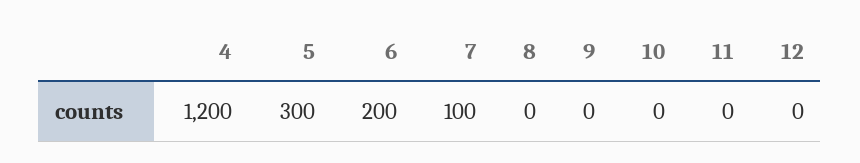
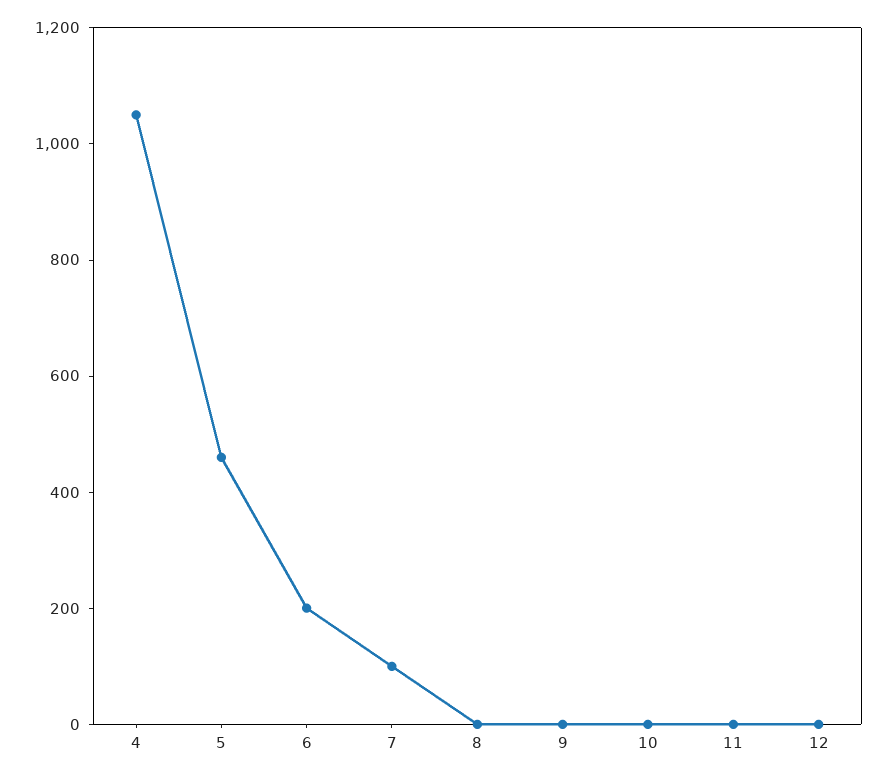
  {
-   "4": 1200,
+   "4": 1050,
-   "5": 300,
+   "5": 450,
    "6": 200,
    "7": 100,
    "8": 0,
    "9": 0,
    "10": 0,
    "11": 0,
    "12": 0
  }

